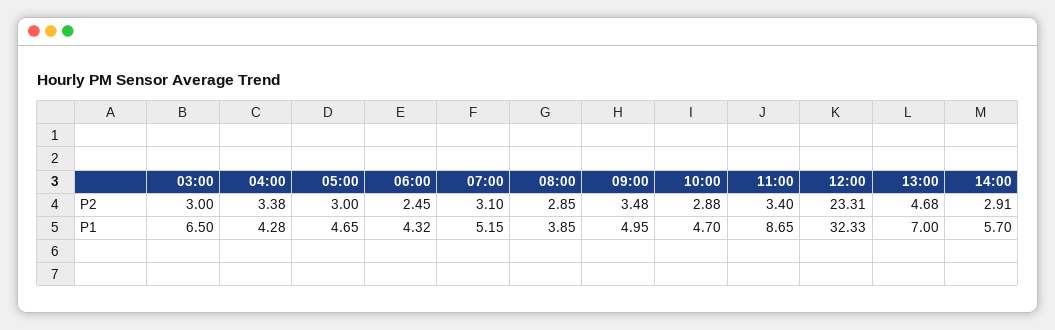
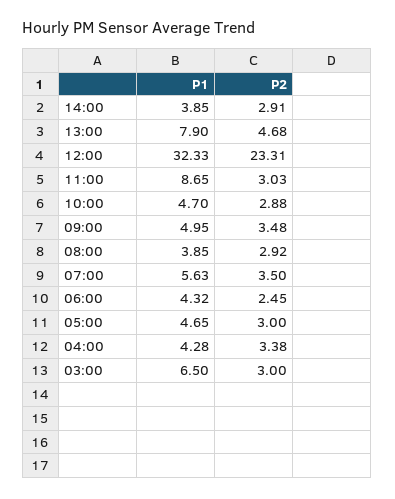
  {
    "03:00": {
      "P2": 3,
      "P1": 6.5
    },
    "04:00": {
      "P2": 3.38,
      "P1": 4.28
    },
    "05:00": {
      "P2": 3,
      "P1": 4.65
    },
    "06:00": {
      "P2": 2.45,
      "P1": 4.32
    },
    "07:00": {
-     "P2": 3.1,
+     "P2": 3.5,
-     "P1": 5.15
+     "P1": 5.63
    },
    "08:00": {
-     "P2": 2.85,
+     "P2": 2.92,
      "P1": 3.85
    },
    "09:00": {
      "P2": 3.48,
      "P1": 4.95
    },
    "10:00": {
      "P2": 2.88,
      "P1": 4.7
    },
    "11:00": {
-     "P2": 3.4,
+     "P2": 3.03,
      "P1": 8.65
    },
    "12:00": {
      "P2": 23.31,
      "P1": 32.33
    },
    "13:00": {
      "P2": 4.68,
-     "P1": 7
+     "P1": 7.9
    },
    "14:00": {
      "P2": 2.91,
-     "P1": 5.7
+     "P1": 3.85
    }
  }

